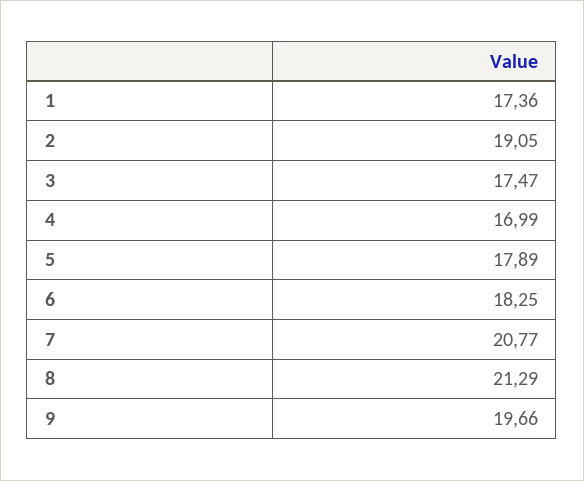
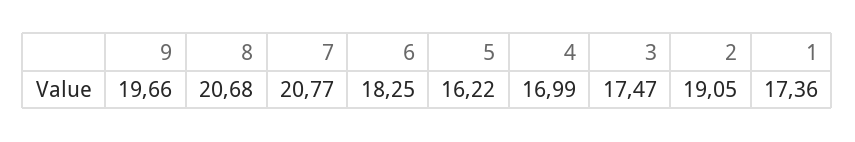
  {
    "1": 17.36,
    "2": 19.05,
    "3": 17.47,
    "4": 16.99,
-   "5": 17.89,
+   "5": 16.22,
    "6": 18.25,
    "7": 20.77,
-   "8": 21.29,
+   "8": 20.68,
    "9": 19.66
  }

